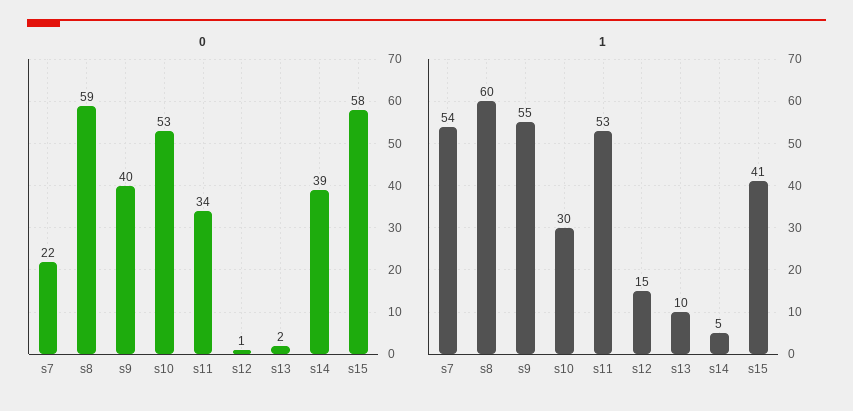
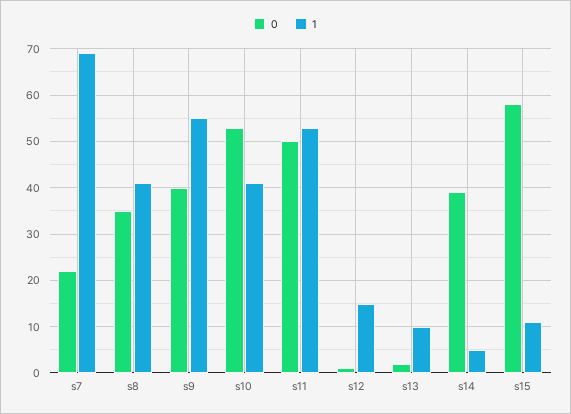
  {
    "0": {
      "s7": 22,
-     "s8": 59,
+     "s8": 35,
      "s9": 40,
      "s10": 53,
-     "s11": 34,
+     "s11": 50,
      "s12": 1,
      "s13": 2,
      "s14": 39,
      "s15": 58
    },
    "1": {
-     "s7": 54,
+     "s7": 70,
-     "s8": 60,
+     "s8": 40,
      "s9": 55,
-     "s10": 30,
+     "s10": 40,
      "s11": 53,
      "s12": 15,
      "s13": 10,
      "s14": 5,
-     "s15": 41
+     "s15": 10
    }
  }

